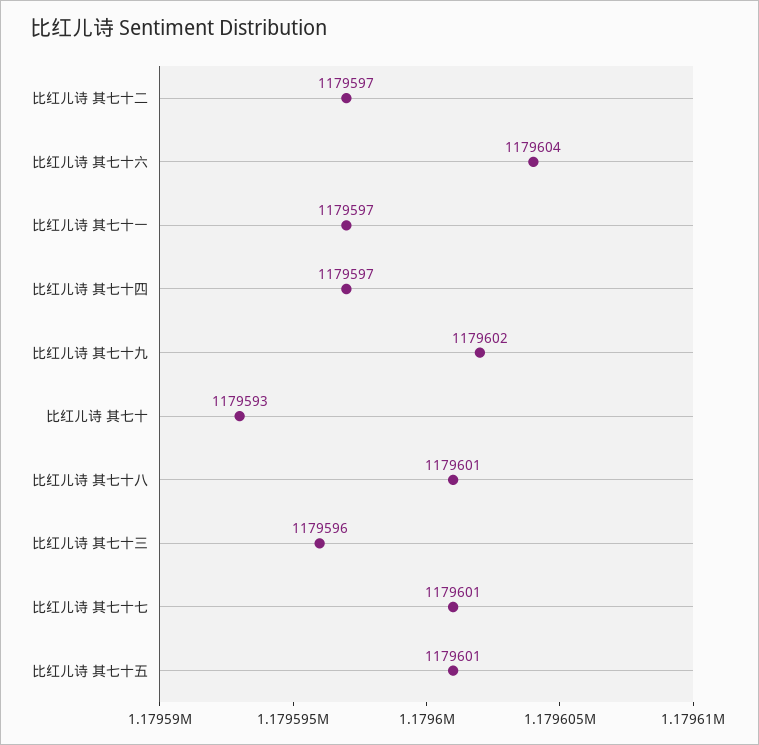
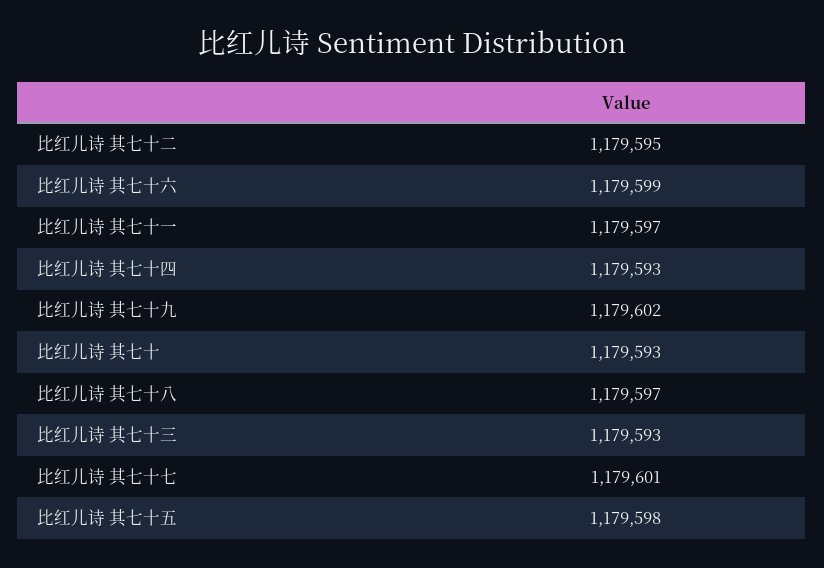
  {
-   "比红儿诗 其七十二": 1179597,
+   "比红儿诗 其七十二": 1179595,
-   "比红儿诗 其七十六": 1179604,
+   "比红儿诗 其七十六": 1179599,
    "比红儿诗 其七十一": 1179597,
-   "比红儿诗 其七十四": 1179597,
+   "比红儿诗 其七十四": 1179593,
    "比红儿诗 其七十九": 1179602,
    "比红儿诗 其七十": 1179593,
-   "比红儿诗 其七十八": 1179601,
+   "比红儿诗 其七十八": 1179597,
-   "比红儿诗 其七十三": 1179596,
+   "比红儿诗 其七十三": 1179593,
    "比红儿诗 其七十七": 1179601,
-   "比红儿诗 其七十五": 1179601
+   "比红儿诗 其七十五": 1179598
  }

